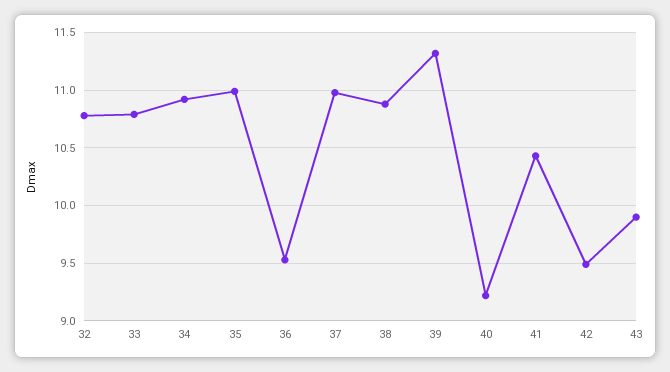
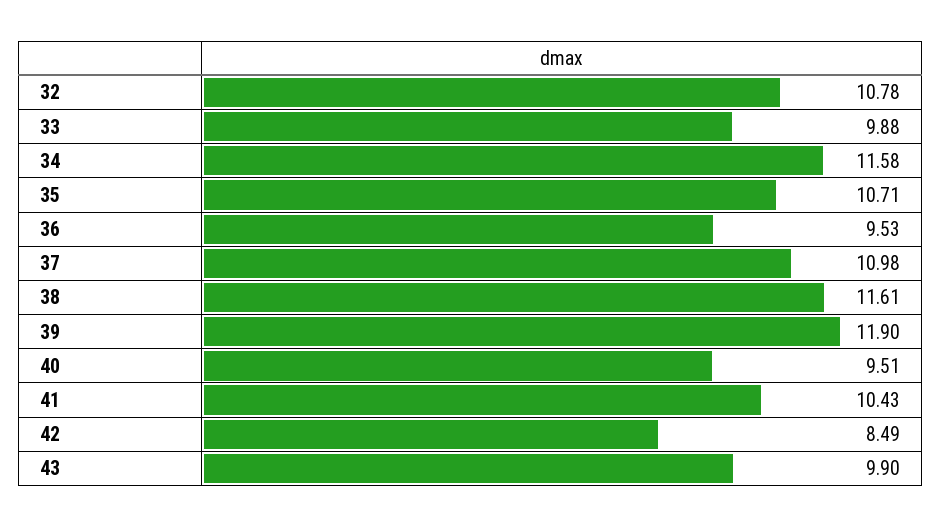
  {
    "32": 10.78,
-   "33": 10.8,
+   "33": 9.88,
-   "34": 10.9,
+   "34": 11.58,
-   "35": 11,
+   "35": 10.71,
    "36": 9.53,
    "37": 10.98,
-   "38": 10.9,
+   "38": 11.61,
-   "39": 11.3,
+   "39": 11.9,
-   "40": 9.2,
+   "40": 9.51,
    "41": 10.43,
-   "42": 9.5,
+   "42": 8.49,
    "43": 9.9
  }

